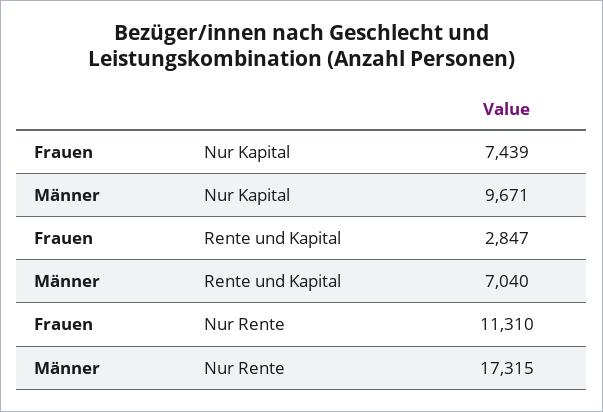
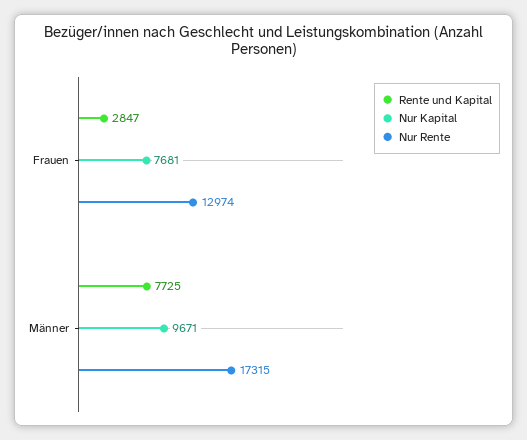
  {
    "Nur Kapital": {
-     "Frauen": 7439,
+     "Frauen": 7681,
      "Männer": 9671
    },
    "Rente und Kapital": {
      "Frauen": 2847,
-     "Männer": 7040
+     "Männer": 7725
    },
    "Nur Rente": {
-     "Frauen": 11310,
+     "Frauen": 12974,
      "Männer": 17315
    }
  }

